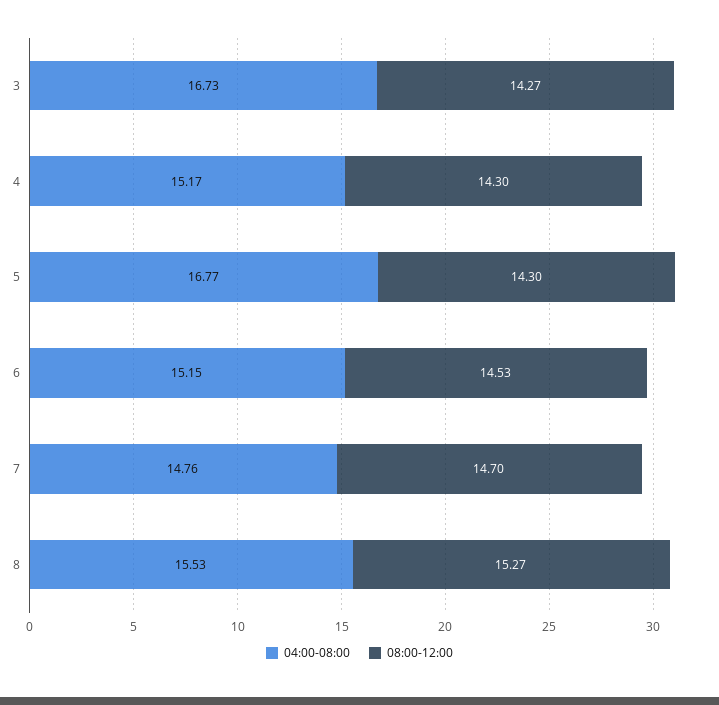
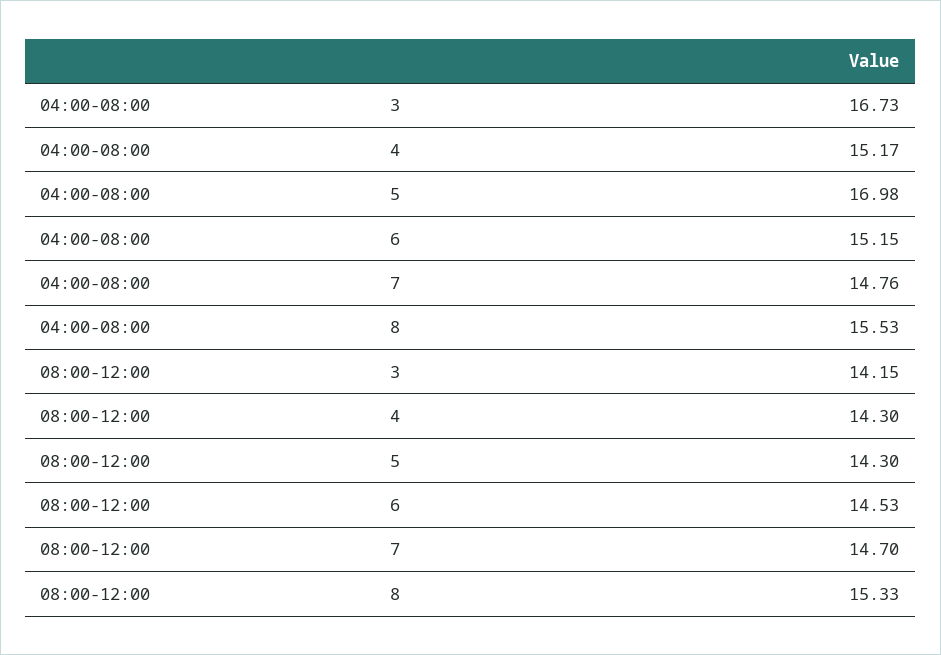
  {
    "04:00-08:00": {
      "3": 16.73,
      "4": 15.17,
-     "5": 16.77,
+     "5": 16.98,
      "6": 15.15,
      "7": 14.76,
      "8": 15.53
    },
    "08:00-12:00": {
-     "3": 14.27,
+     "3": 14.15,
      "4": 14.3,
      "5": 14.3,
      "6": 14.53,
      "7": 14.7,
-     "8": 15.27
+     "8": 15.33
    }
  }

